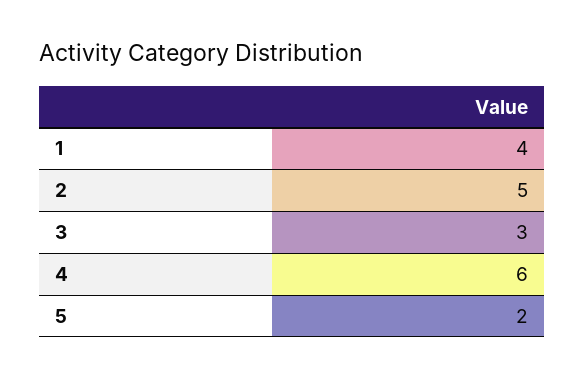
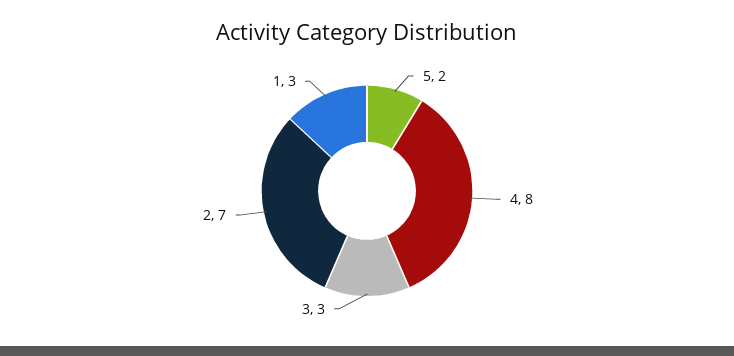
  {
-   "1": 4,
+   "1": 3,
-   "2": 5,
+   "2": 7,
    "3": 3,
-   "4": 6,
+   "4": 8,
    "5": 2
  }

